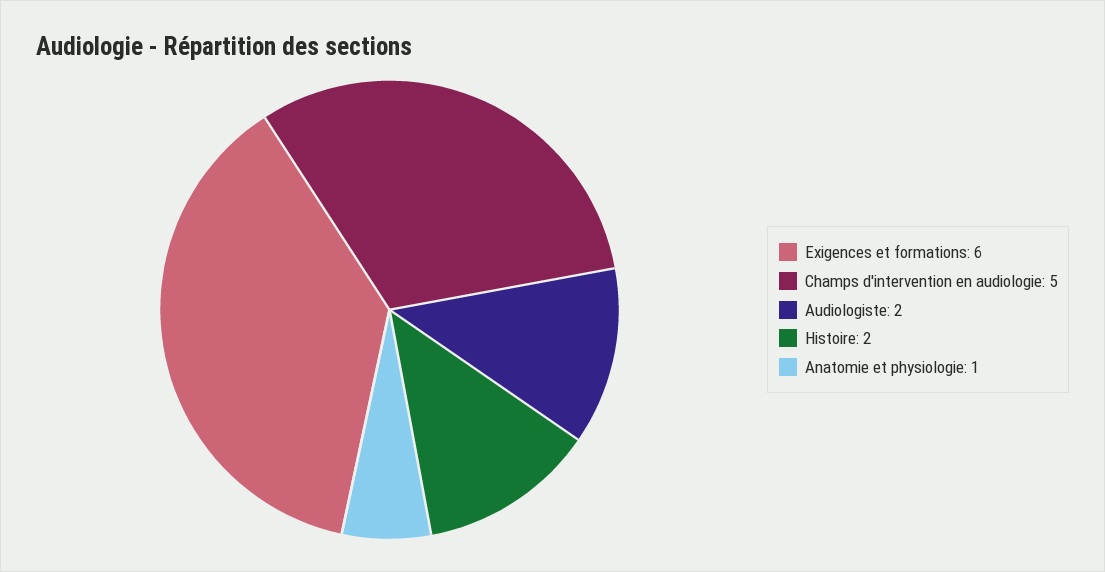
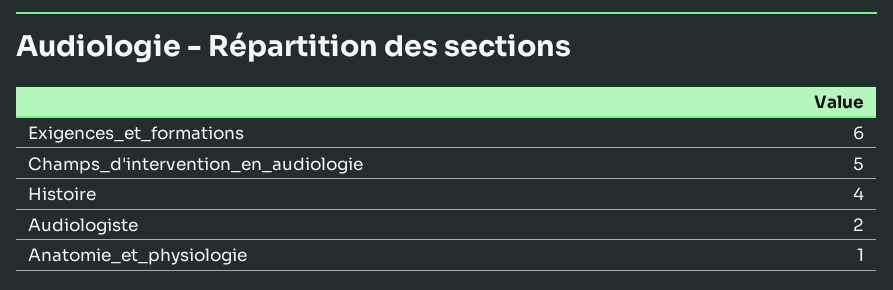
  {
    "Exigences et formations": 6,
    "Champs d'intervention en audiologie": 5,
    "Audiologiste": 2,
-   "Histoire": 2,
+   "Histoire": 4,
    "Anatomie et physiologie": 1
  }

